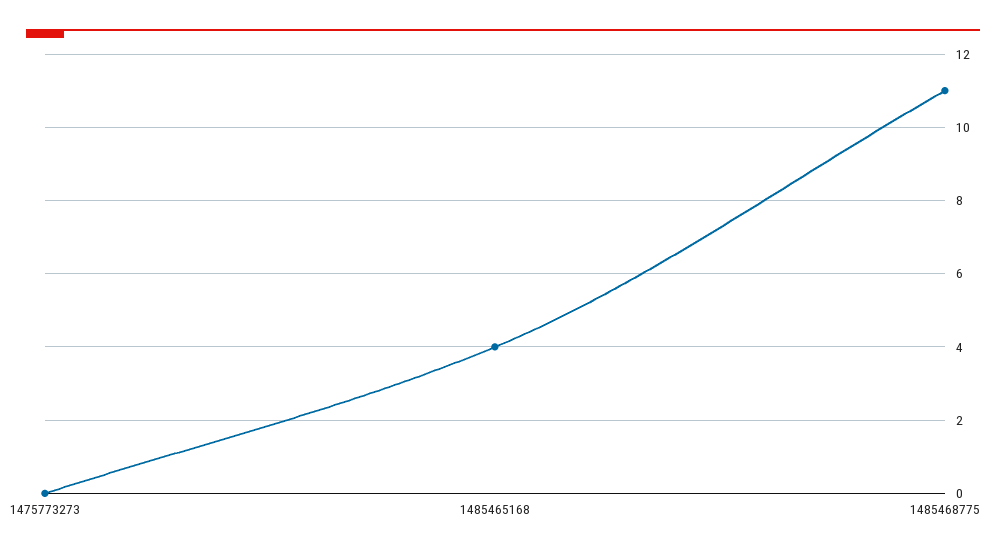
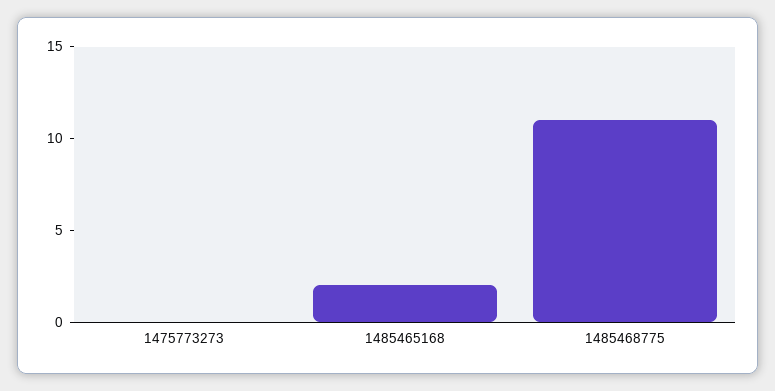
  {
    "1475773273": 0,
-   "1485465168": 4,
+   "1485465168": 2,
    "1485468775": 11
  }

